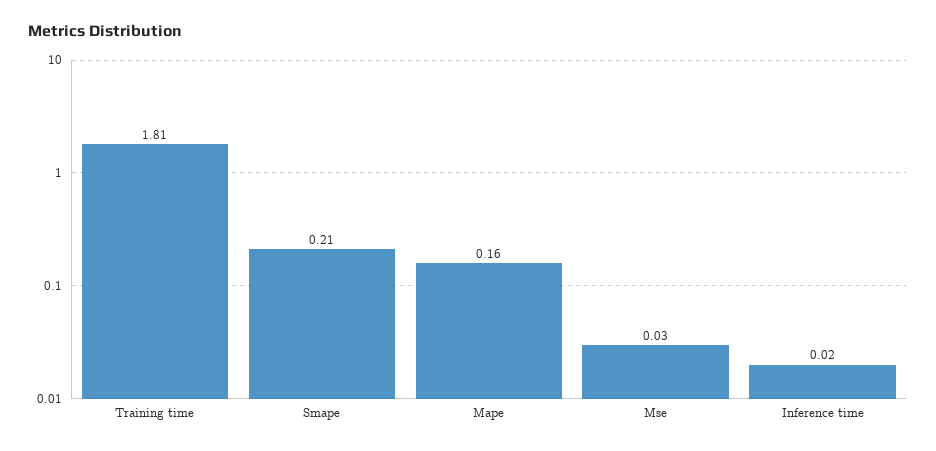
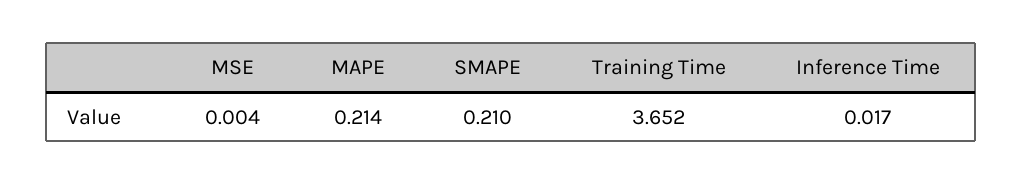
  {
-   "Training time": 1.81,
+   "Training time": 3.652,
    "Smape": 0.21,
-   "Mape": 0.16,
+   "Mape": 0.214,
-   "Mse": 0.03,
+   "Mse": 0.004,
    "Inference time": 0.017
  }

